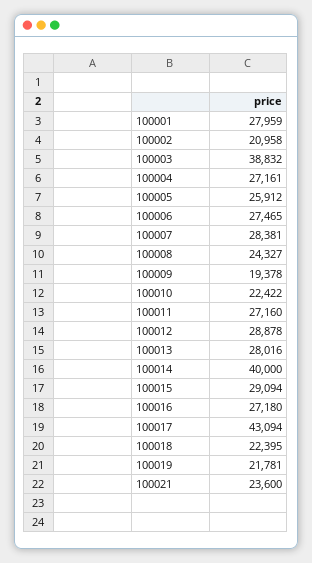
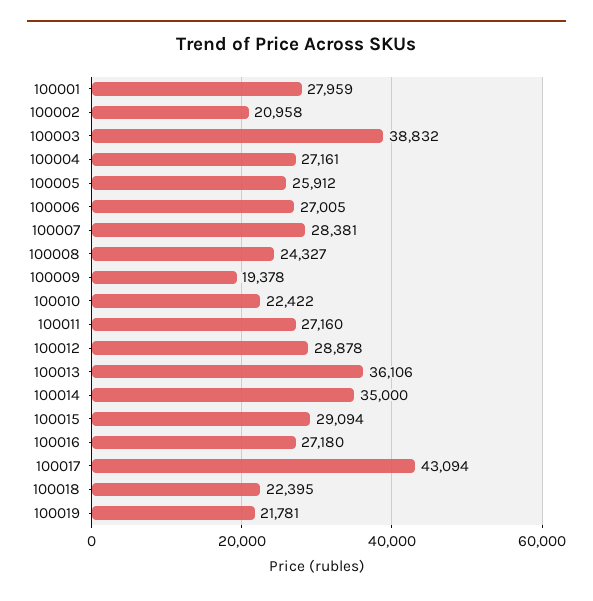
  {
    "100001": 27959,
    "100002": 20958,
    "100003": 38832,
    "100004": 27161,
    "100005": 25912,
-   "100006": 27465,
+   "100006": 27005,
    "100007": 28381,
    "100008": 24327,
    "100009": 19378,
    "100010": 22422,
    "100011": 27160,
    "100012": 28878,
-   "100013": 28016,
+   "100013": 36106,
-   "100014": 40000,
+   "100014": 35000,
    "100015": 29094,
    "100016": 27180,
    "100017": 43094,
    "100018": 22395,
-   "100019": 21781,
+   "100019": 21781
-   "100021": 23600
  }

